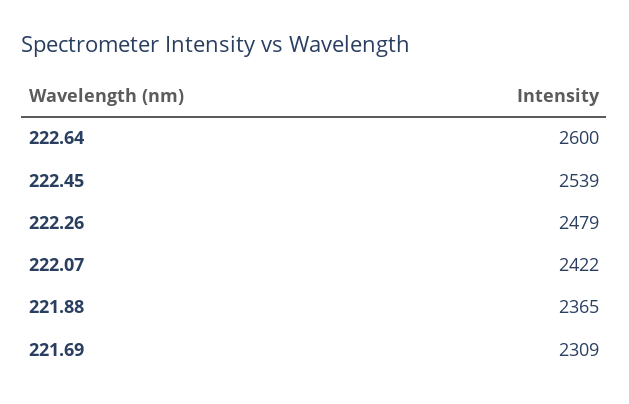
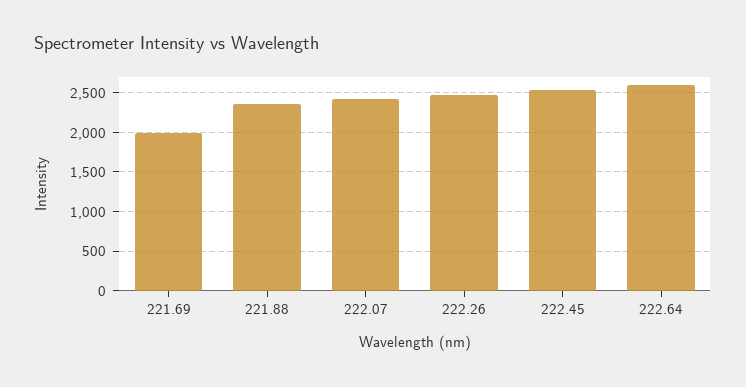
  {
    "222.64": 2600,
    "222.45": 2539,
    "222.26": 2479,
    "222.07": 2422,
    "221.88": 2365,
-   "221.69": 2309
+   "221.69": 2000
  }

